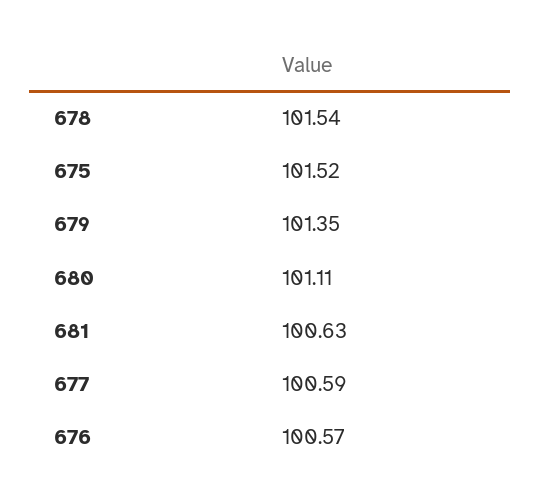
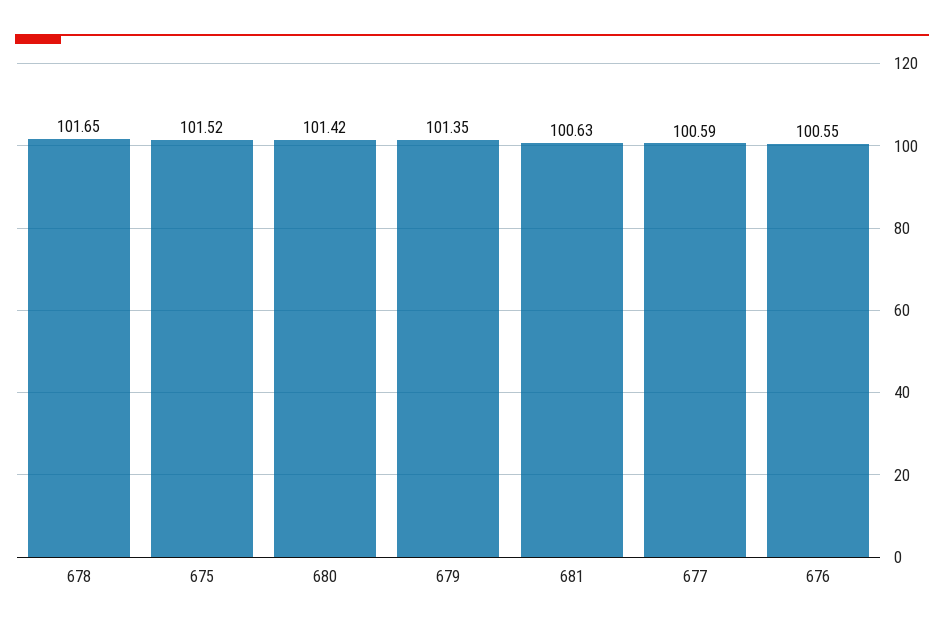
  {
-   "678": 101.54,
+   "678": 101.65,
    "675": 101.52,
    "679": 101.35,
-   "680": 101.11,
+   "680": 101.42,
    "681": 100.63,
    "677": 100.59,
-   "676": 100.57
+   "676": 100.55
  }

